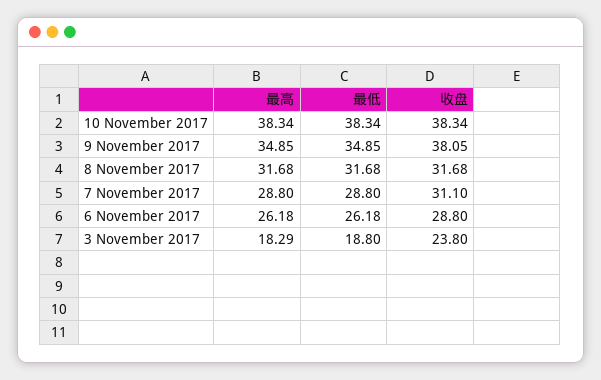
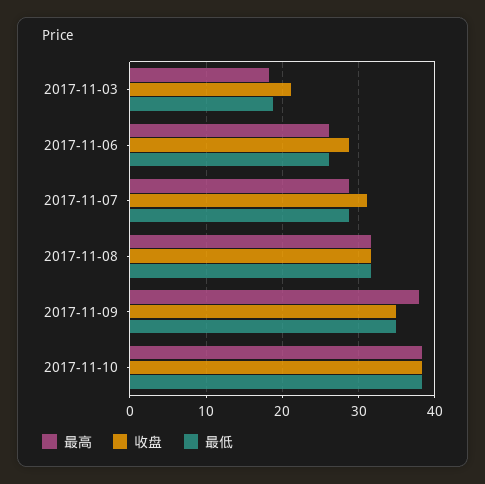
  {
    "最高": {
      "10 November 2017": 38.34,
-     "9 November 2017": 34.85,
+     "9 November 2017": 38,
      "8 November 2017": 31.68,
      "7 November 2017": 28.8,
      "6 November 2017": 26.18,
      "3 November 2017": 18.29
    },
    "最低": {
      "10 November 2017": 38.34,
      "9 November 2017": 34.85,
      "8 November 2017": 31.68,
      "7 November 2017": 28.8,
      "6 November 2017": 26.18,
      "3 November 2017": 18.8
    },
    "收盘": {
      "10 November 2017": 38.34,
-     "9 November 2017": 38.05,
+     "9 November 2017": 35,
      "8 November 2017": 31.68,
      "7 November 2017": 31.1,
      "6 November 2017": 28.8,
-     "3 November 2017": 23.8
+     "3 November 2017": 21
    }
  }

